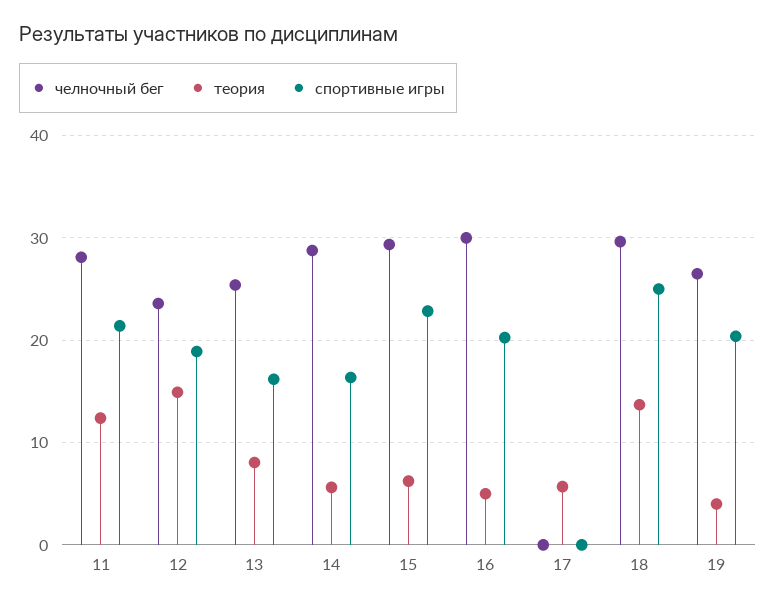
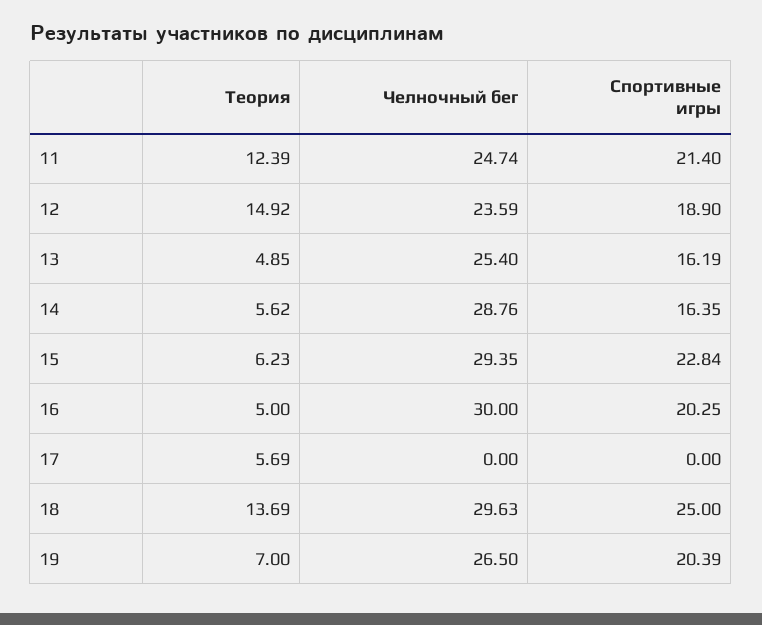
  {
    "челночный бег": {
-     "11": 28,
+     "11": 24.74,
      "12": 23.59,
      "13": 25.4,
      "14": 28.76,
      "15": 29.35,
      "16": 30,
      "17": 0,
      "18": 29.63,
      "19": 26.5
    },
    "теория": {
      "11": 12.39,
      "12": 14.92,
-     "13": 8,
+     "13": 4.85,
      "14": 5.62,
      "15": 6.23,
      "16": 5,
      "17": 5.69,
      "18": 13.69,
-     "19": 4
+     "19": 7
    },
    "спортивные игры": {
      "11": 21.4,
      "12": 18.9,
      "13": 16.19,
      "14": 16.35,
      "15": 22.84,
      "16": 20.25,
      "17": 0,
      "18": 25,
      "19": 20.39
    }
  }

